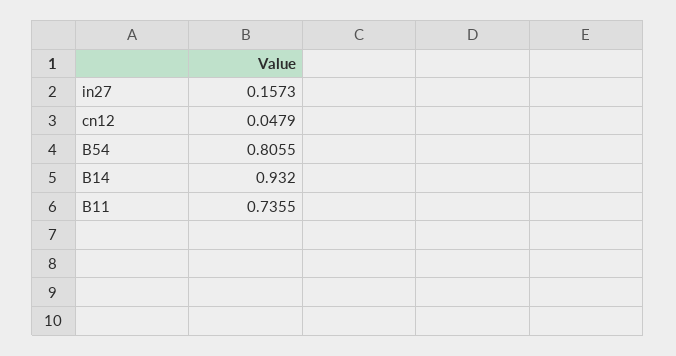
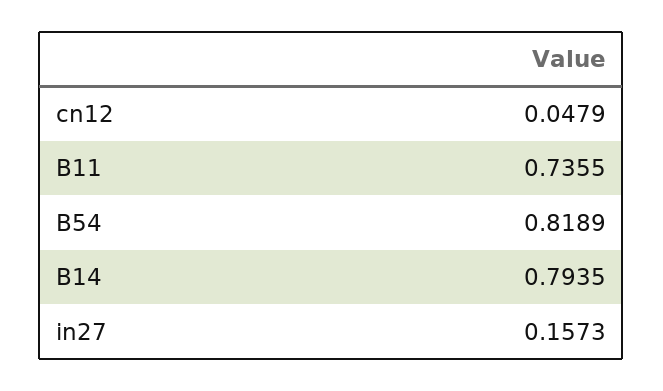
  {
    "in27": 0.1573,
    "cn12": 0.0479,
-   "B54": 0.8055,
+   "B54": 0.8189,
-   "B14": 0.932,
+   "B14": 0.7935,
    "B11": 0.7355
  }

